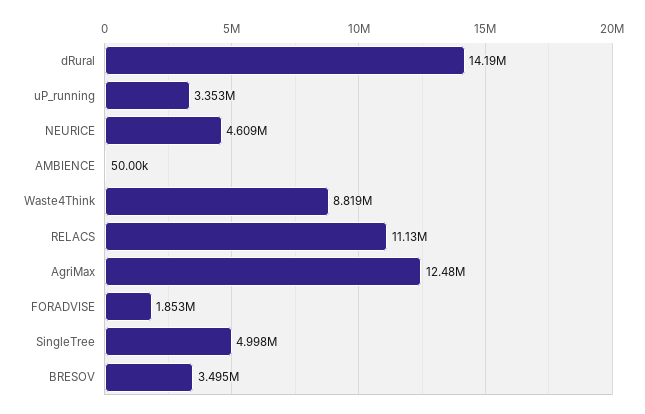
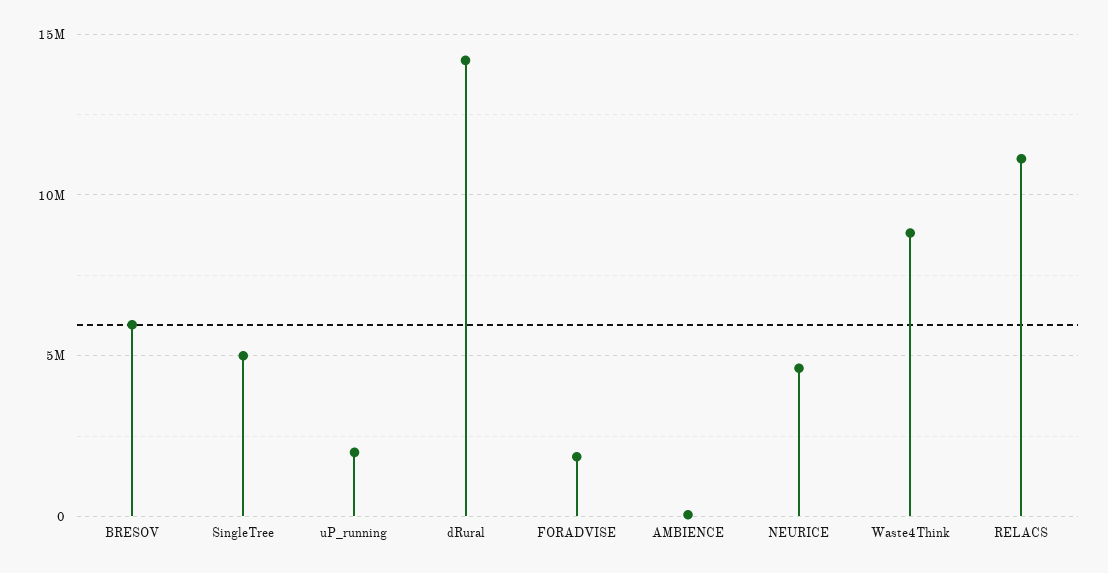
  {
    "dRural": 14190000,
-   "uP_running": 3353000,
+   "uP_running": 2000000,
    "NEURICE": 4609000,
    "AMBIENCE": 50000,
    "Waste4Think": 8819000,
    "RELACS": 11130000,
-   "AgriMax": 12480000,
    "FORADVISE": 1853000,
    "SingleTree": 4998000,
-   "BRESOV": 3495000
+   "BRESOV": 6000000
  }

